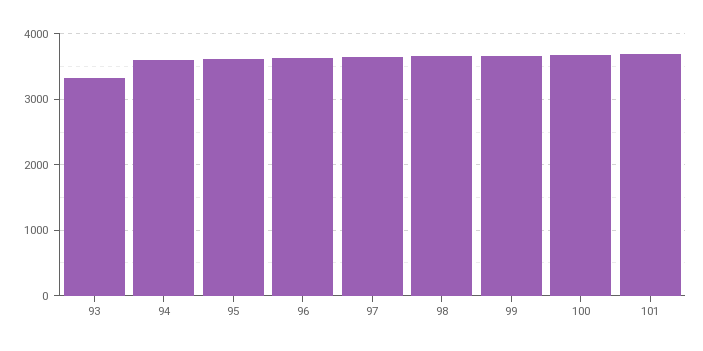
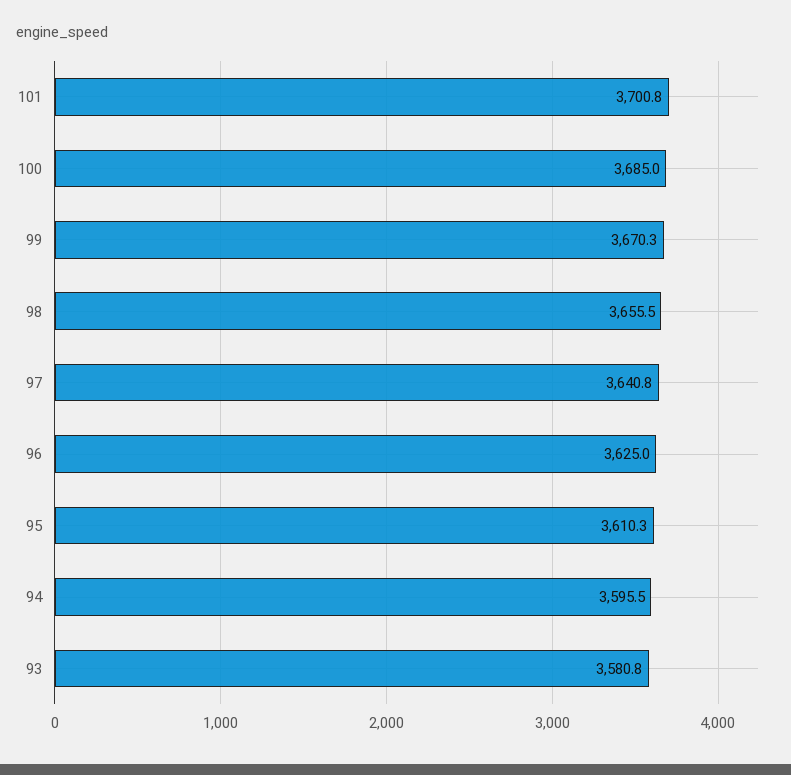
  {
-   "93": 3300,
+   "93": 3580.8,
    "94": 3595.5,
    "95": 3610.3,
    "96": 3625,
    "97": 3640.8,
    "98": 3655.5,
    "99": 3670.3,
    "100": 3685,
    "101": 3700.8
  }

